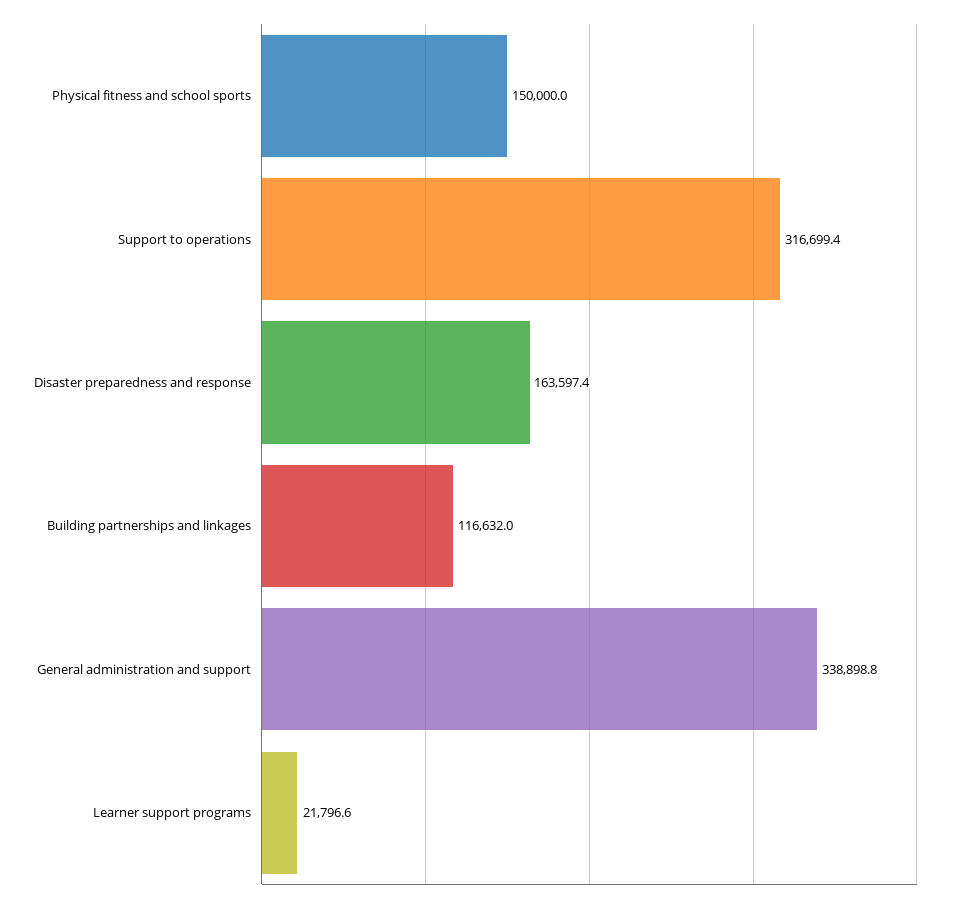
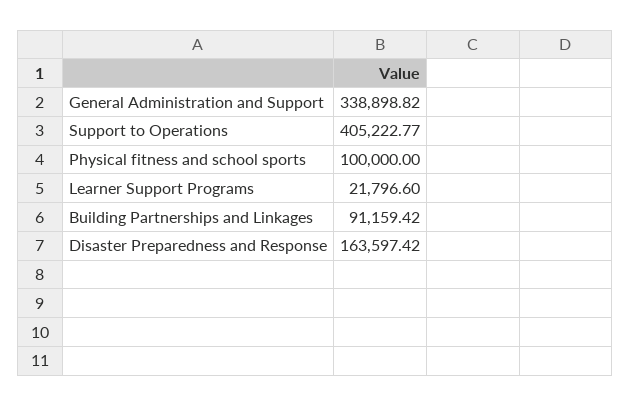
  {
-   "Physical fitness and school sports": 150000,
+   "Physical fitness and school sports": 100000,
-   "Support to operations": 316699.4,
+   "Support to operations": 405222.77,
    "Disaster preparedness and response": 163597.42,
-   "Building partnerships and linkages": 116632,
+   "Building partnerships and linkages": 91159.42,
    "General administration and support": 338898.82,
    "Learner support programs": 21796.6
  }

